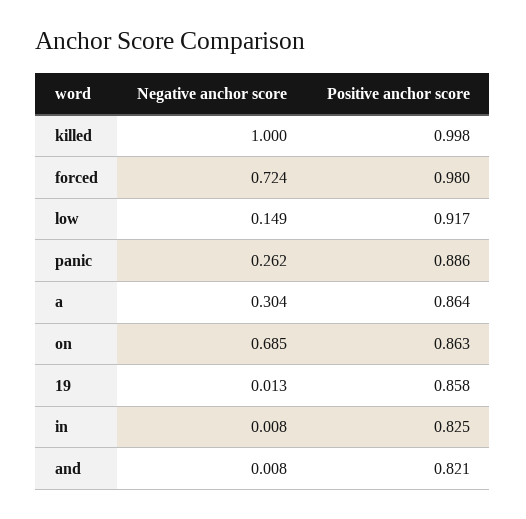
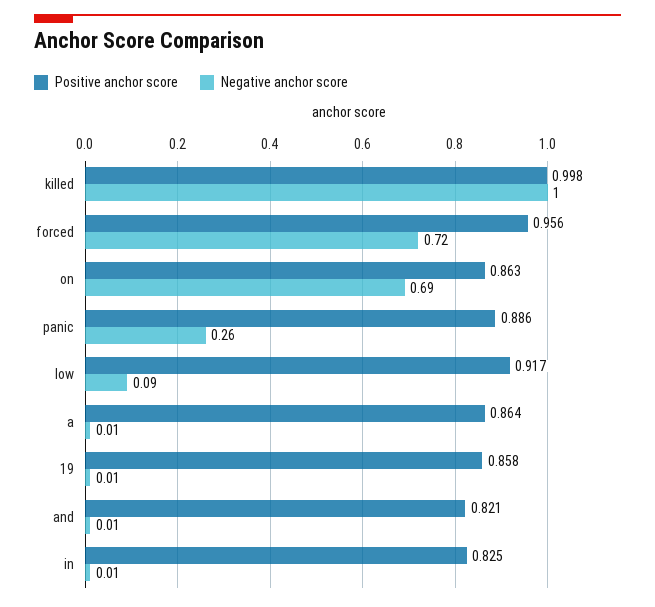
  {
    "Negative anchor score": {
      "killed": 1,
      "forced": 0.724,
-     "low": 0.149,
+     "low": 0.09,
      "panic": 0.262,
-     "a": 0.304,
+     "a": 0.01,
      "on": 0.685,
      "19": 0.013,
      "in": 0.008,
      "and": 0.008
    },
    "Positive anchor score": {
      "killed": 0.998,
-     "forced": 0.98,
+     "forced": 0.956,
      "low": 0.917,
      "panic": 0.886,
      "a": 0.864,
      "on": 0.863,
      "19": 0.858,
      "in": 0.825,
      "and": 0.821
    }
  }

